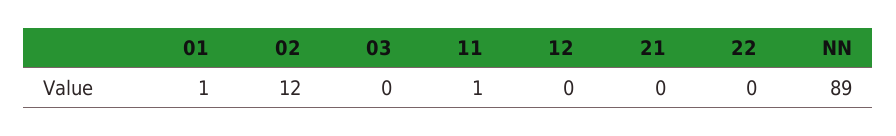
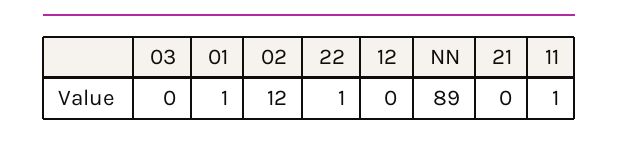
  {
    "01": 1,
    "02": 12,
    "03": 0,
    "11": 1,
    "12": 0,
    "21": 0,
-   "22": 0,
+   "22": 1,
    "NN": 89
  }

